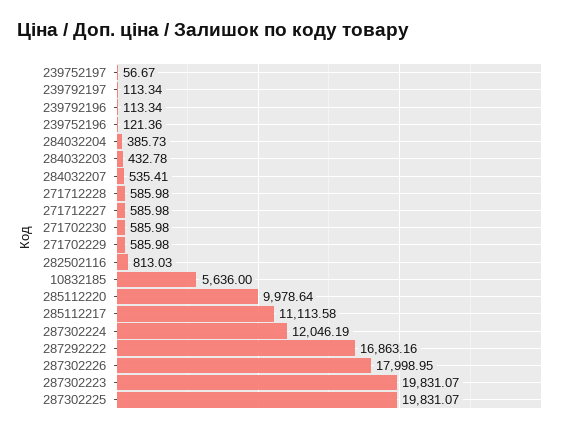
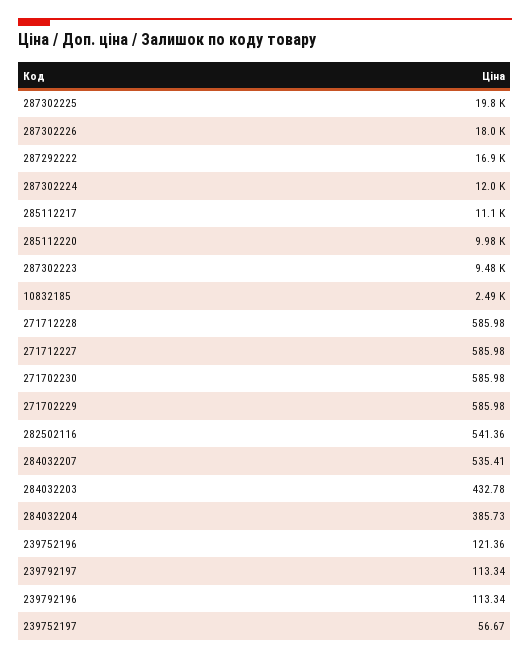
  {
    "239752197": 56.67,
    "239792197": 113.34,
    "239792196": 113.34,
    "239752196": 121.36,
    "284032204": 385.73,
    "284032203": 432.78,
    "284032207": 535.41,
    "271712228": 585.98,
    "271712227": 585.98,
    "271702230": 585.98,
    "271702229": 585.98,
-   "282502116": 813.03,
+   "282502116": 541.36,
-   "10832185": 5636,
+   "10832185": 2490,
    "285112220": 9978.64,
    "285112217": 11113.58,
    "287302224": 12046.19,
    "287292222": 16863.16,
    "287302226": 17998.95,
-   "287302223": 19831.07,
+   "287302223": 9480,
    "287302225": 19831.07
  }

